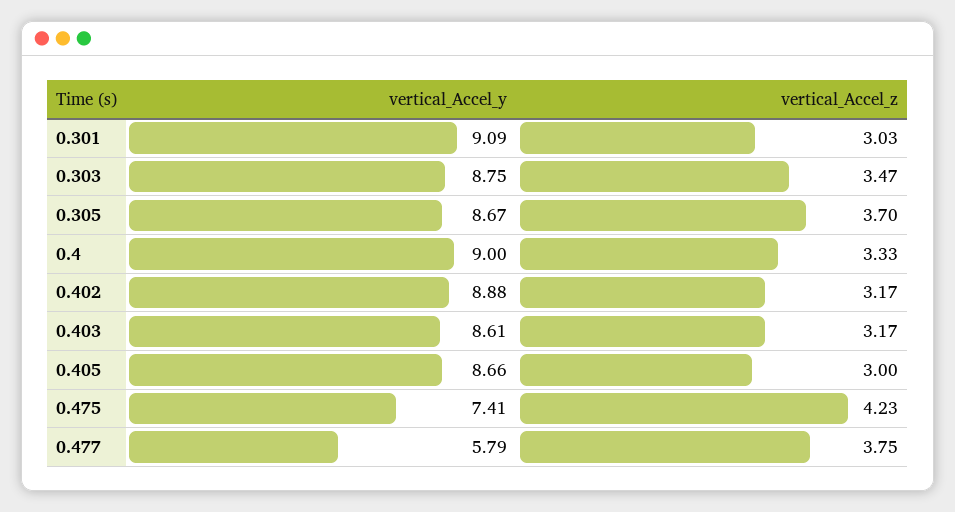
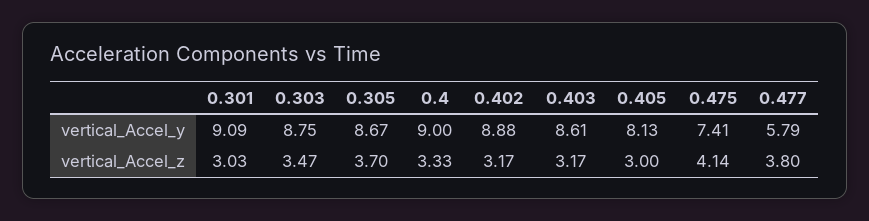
  {
    "vertical_Accel_y": {
      "0.301": 9.09,
      "0.303": 8.75,
      "0.305": 8.67,
      "0.4": 9,
      "0.402": 8.88,
      "0.403": 8.61,
-     "0.405": 8.66,
+     "0.405": 8.13,
      "0.475": 7.41,
      "0.477": 5.79
    },
    "vertical_Accel_z": {
      "0.301": 3.03,
      "0.303": 3.47,
      "0.305": 3.7,
      "0.4": 3.33,
      "0.402": 3.17,
      "0.403": 3.17,
      "0.405": 3,
-     "0.475": 4.23,
+     "0.475": 4.14,
-     "0.477": 3.75
+     "0.477": 3.8
    }
  }

